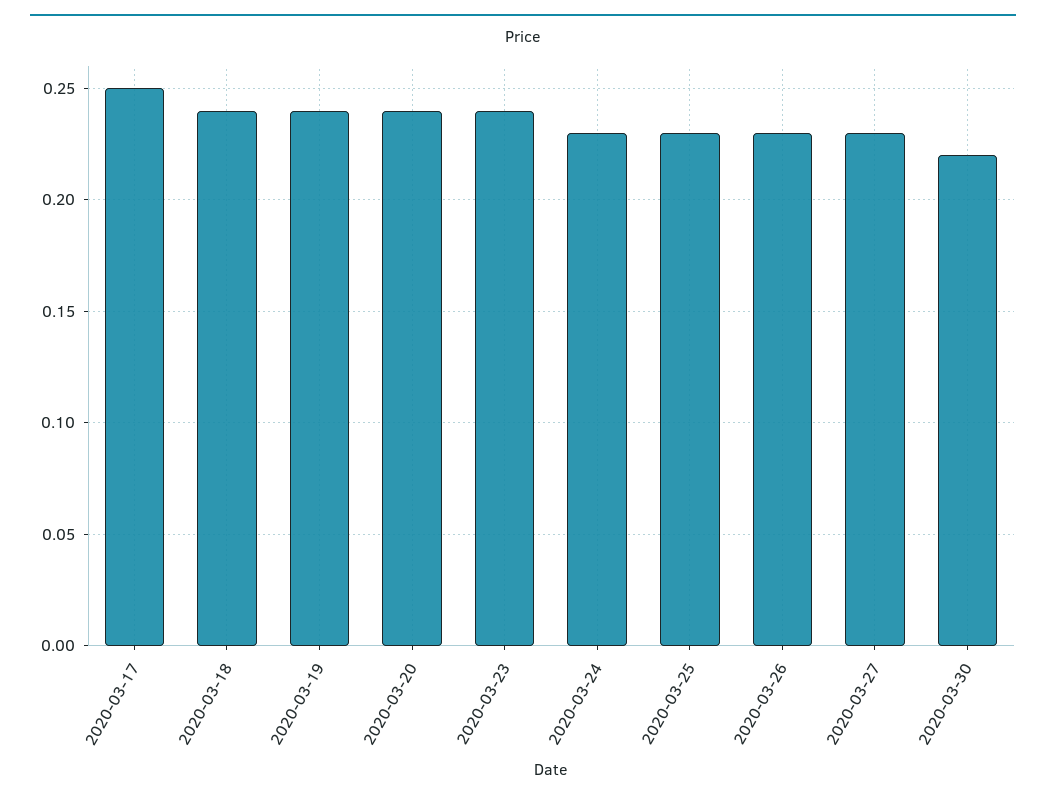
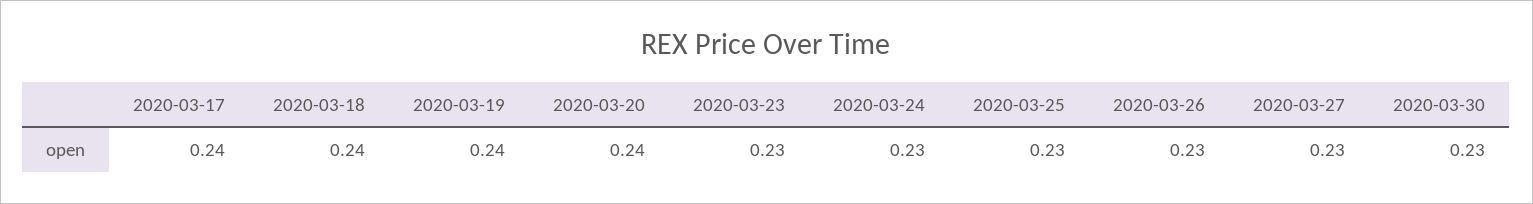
  {
-   "2020-03-17": 0.25,
+   "2020-03-17": 0.24,
    "2020-03-18": 0.24,
    "2020-03-19": 0.24,
    "2020-03-20": 0.24,
-   "2020-03-23": 0.24,
+   "2020-03-23": 0.23,
    "2020-03-24": 0.23,
    "2020-03-25": 0.23,
    "2020-03-26": 0.23,
    "2020-03-27": 0.23,
-   "2020-03-30": 0.22
+   "2020-03-30": 0.23
  }

